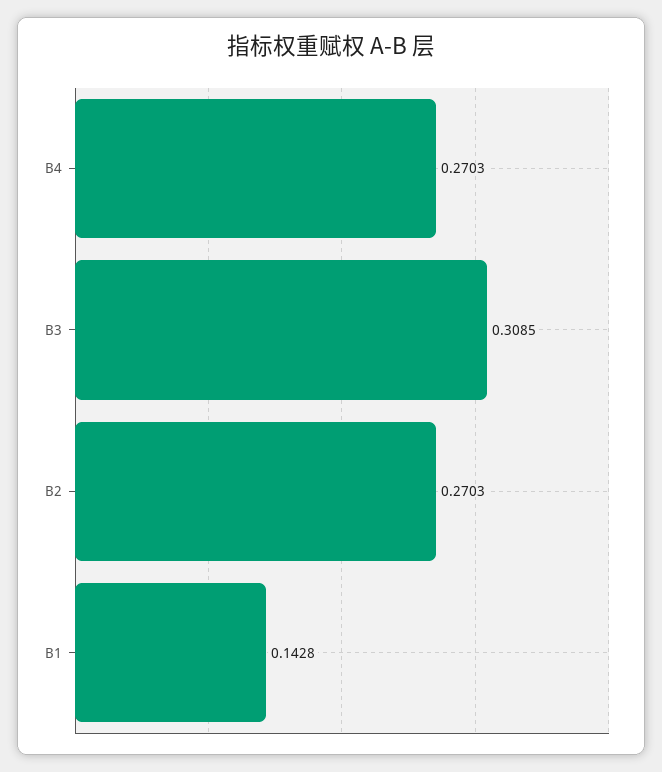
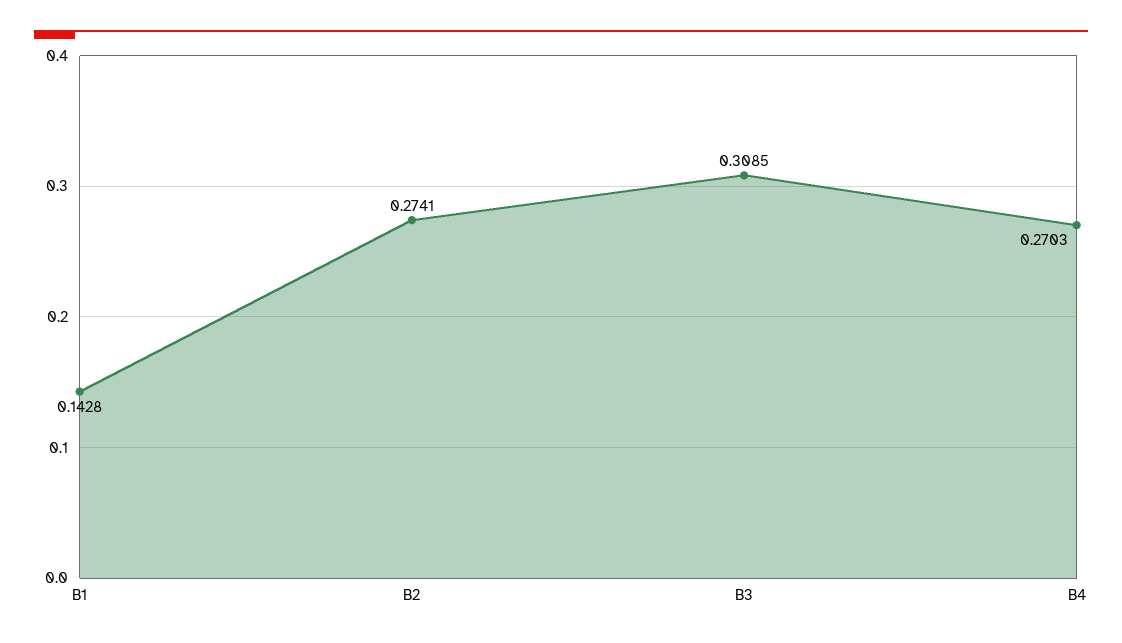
  {
    "B4": 0.2703,
    "B3": 0.3085,
-   "B2": 0.2703,
+   "B2": 0.2741,
    "B1": 0.1428
  }

